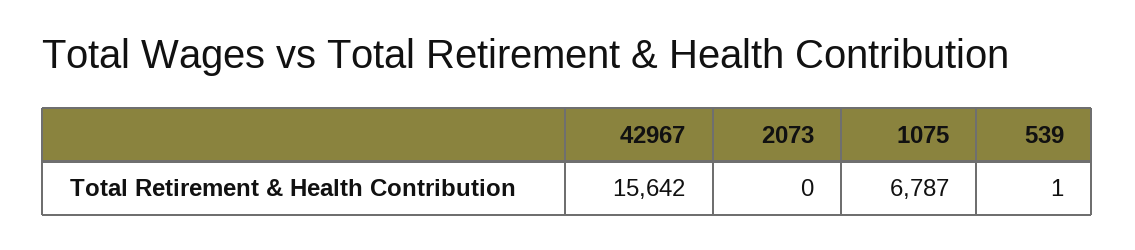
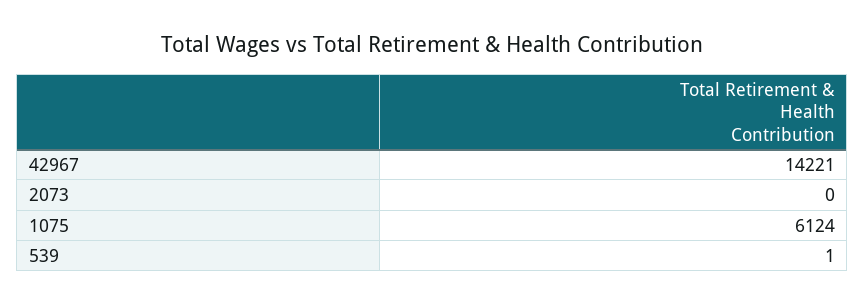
  {
-   "42967": 15642,
+   "42967": 14221,
    "2073": 0,
-   "1075": 6787,
+   "1075": 6124,
    "539": 1
  }

